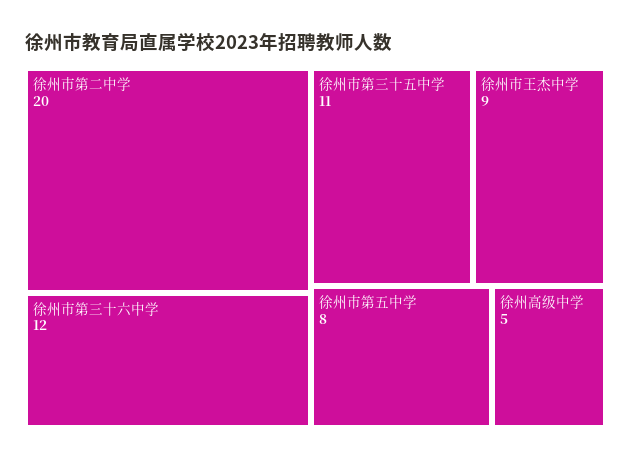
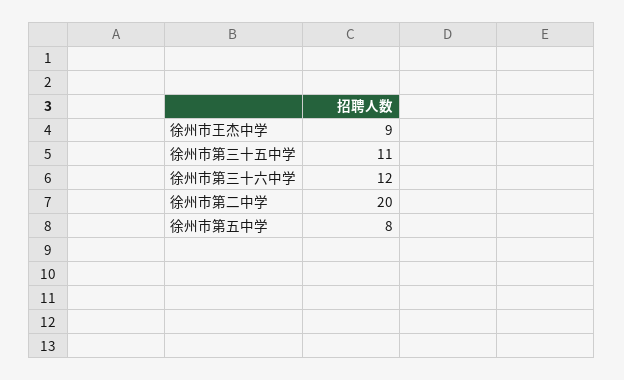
  {
    "徐州市第二中学": 20,
    "徐州市第三十六中学": 12,
    "徐州市第三十五中学": 11,
    "徐州市王杰中学": 9,
-   "徐州市第五中学": 8,
+   "徐州市第五中学": 8
-   "徐州高级中学": 5
  }

